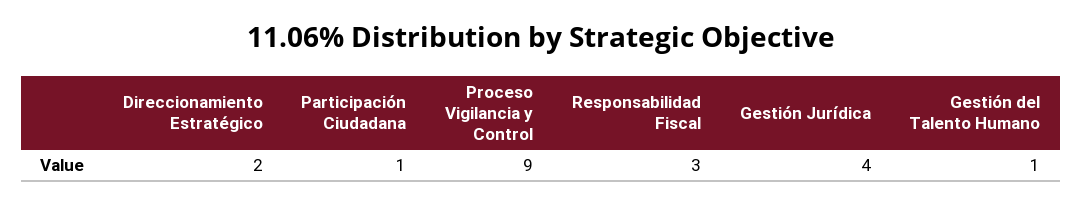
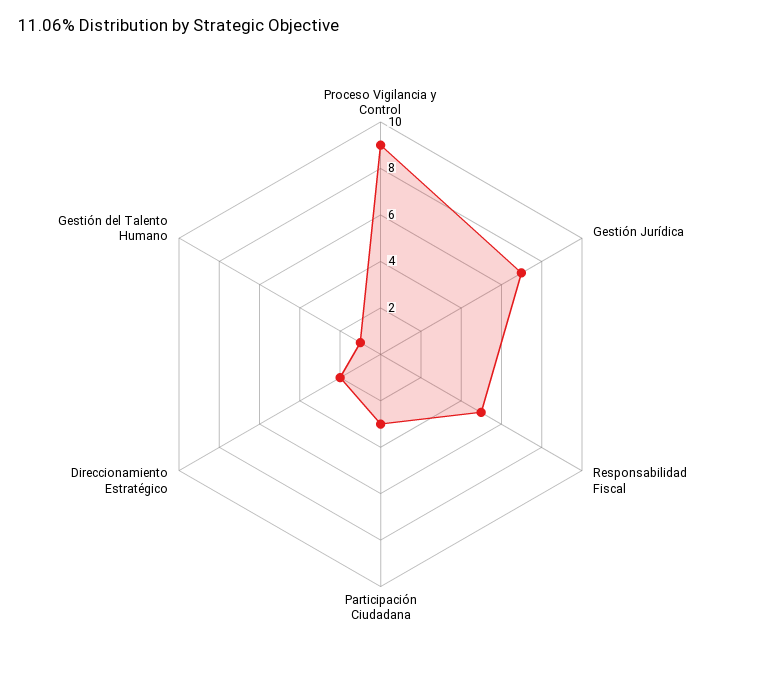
  {
    "Direccionamiento Estratégico": 2,
-   "Participación Ciudadana": 1,
+   "Participación Ciudadana": 3,
    "Proceso Vigilancia y Control": 9,
-   "Responsabilidad Fiscal": 3,
+   "Responsabilidad Fiscal": 5,
-   "Gestión Jurídica": 4,
+   "Gestión Jurídica": 7,
    "Gestión del Talento Humano": 1
  }

